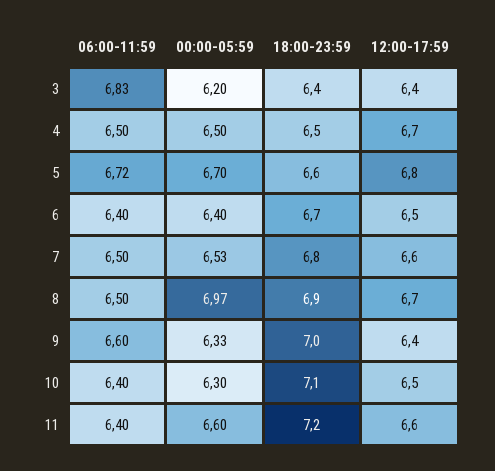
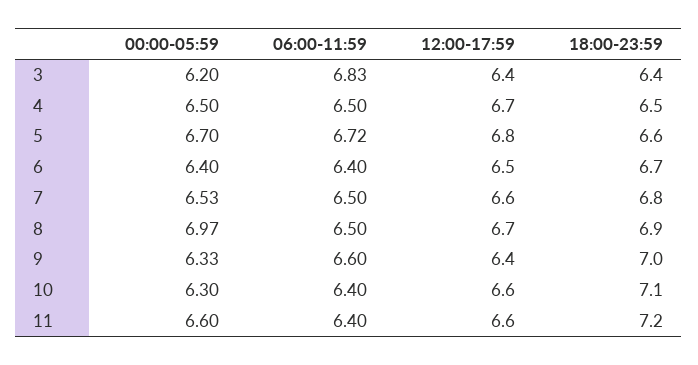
  {
    "06:00-11:59": {
      "3": 6.83,
      "4": 6.5,
      "5": 6.72,
      "6": 6.4,
      "7": 6.5,
      "8": 6.5,
      "9": 6.6,
      "10": 6.4,
      "11": 6.4
    },
    "00:00-05:59": {
      "3": 6.2,
      "4": 6.5,
      "5": 6.7,
      "6": 6.4,
      "7": 6.53,
      "8": 6.97,
      "9": 6.33,
      "10": 6.3,
      "11": 6.6
    },
    "18:00-23:59": {
      "3": 6.4,
      "4": 6.5,
      "5": 6.6,
      "6": 6.7,
      "7": 6.8,
      "8": 6.9,
      "9": 7,
      "10": 7.1,
      "11": 7.2
    },
    "12:00-17:59": {
      "3": 6.4,
      "4": 6.7,
      "5": 6.8,
      "6": 6.5,
      "7": 6.6,
      "8": 6.7,
      "9": 6.4,
-     "10": 6.5,
+     "10": 6.6,
      "11": 6.6
    }
  }

